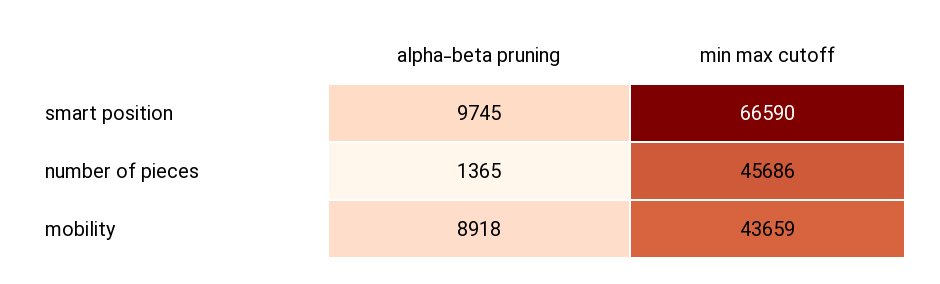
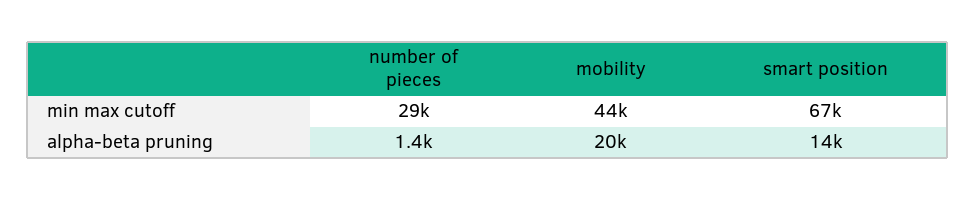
  {
    "alpha-beta pruning": {
-     "smart position": 9745,
+     "smart position": 14000,
      "number of pieces": 1365,
-     "mobility": 8918
+     "mobility": 20000
    },
    "min max cutoff": {
      "smart position": 66590,
-     "number of pieces": 45686,
+     "number of pieces": 29000,
      "mobility": 43659
    }
  }

